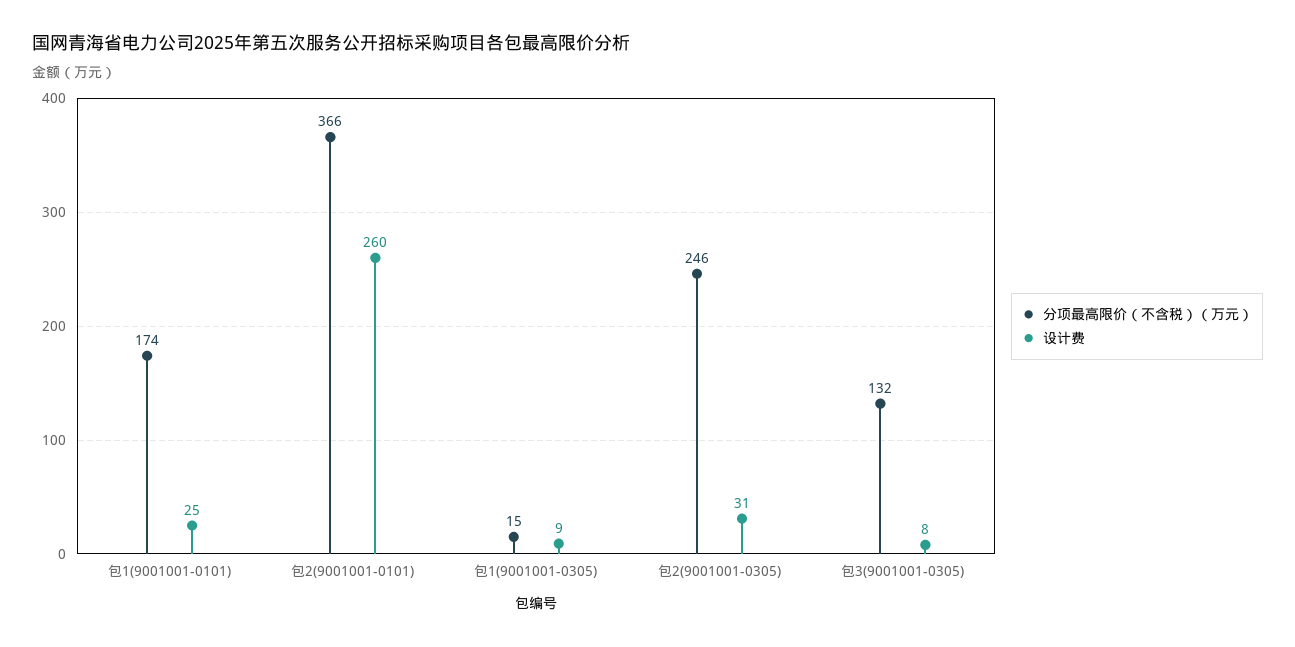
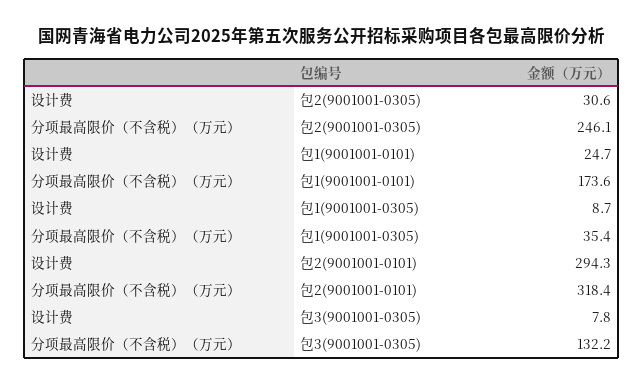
  {
    "分项最高限价（不含税）（万元）": {
      "包1(9001001-0101)": 173.6,
-     "包2(9001001-0101)": 366,
+     "包2(9001001-0101)": 318.4,
-     "包1(9001001-0305)": 15,
+     "包1(9001001-0305)": 35.4,
      "包2(9001001-0305)": 246.1,
      "包3(9001001-0305)": 132.2
    },
    "设计费": {
      "包1(9001001-0101)": 24.7,
-     "包2(9001001-0101)": 260,
+     "包2(9001001-0101)": 294.3,
      "包1(9001001-0305)": 8.7,
      "包2(9001001-0305)": 30.6,
      "包3(9001001-0305)": 7.8
    }
  }

